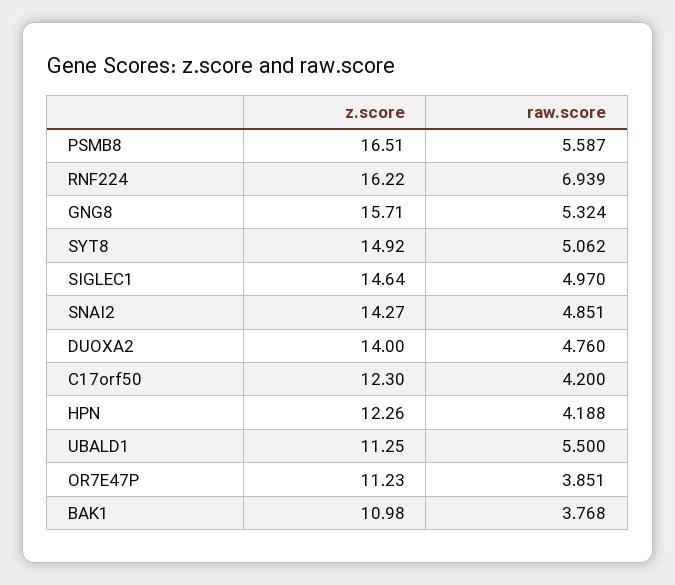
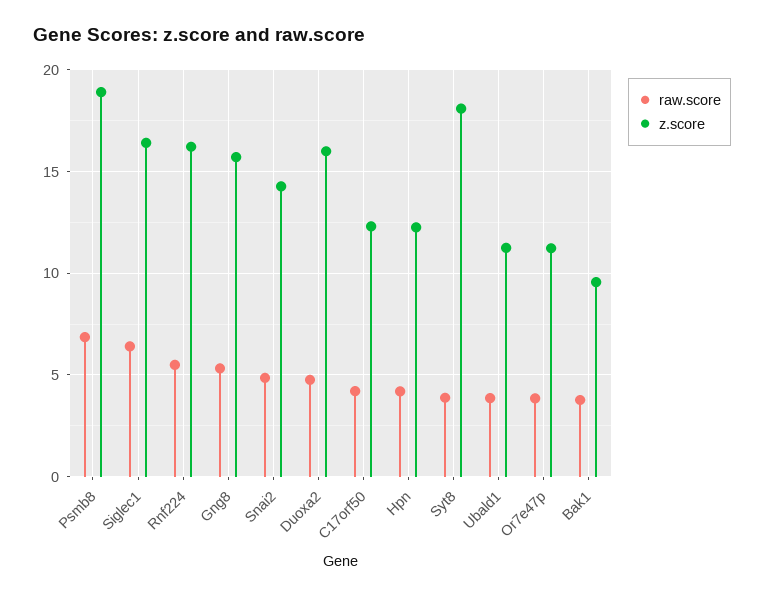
  {
    "z.score": {
-     "PSMB8": 16.51,
+     "PSMB8": 19,
      "RNF224": 16.22,
      "GNG8": 15.71,
-     "SYT8": 14.92,
+     "SYT8": 18,
-     "SIGLEC1": 14.64,
+     "SIGLEC1": 16.5,
      "SNAI2": 14.27,
-     "DUOXA2": 14,
+     "DUOXA2": 16,
      "C17orf50": 12.3,
      "HPN": 12.26,
      "UBALD1": 11.25,
      "OR7E47P": 11.23,
-     "BAK1": 10.98
+     "BAK1": 9.5
    },
    "raw.score": {
-     "PSMB8": 5.587,
+     "PSMB8": 7,
-     "RNF224": 6.939,
+     "RNF224": 5.5,
      "GNG8": 5.324,
-     "SYT8": 5.062,
+     "SYT8": 4,
-     "SIGLEC1": 4.97,
+     "SIGLEC1": 6.5,
      "SNAI2": 4.851,
      "DUOXA2": 4.76,
      "C17orf50": 4.2,
      "HPN": 4.188,
-     "UBALD1": 5.5,
+     "UBALD1": 4,
      "OR7E47P": 3.851,
      "BAK1": 3.768
    }
  }

